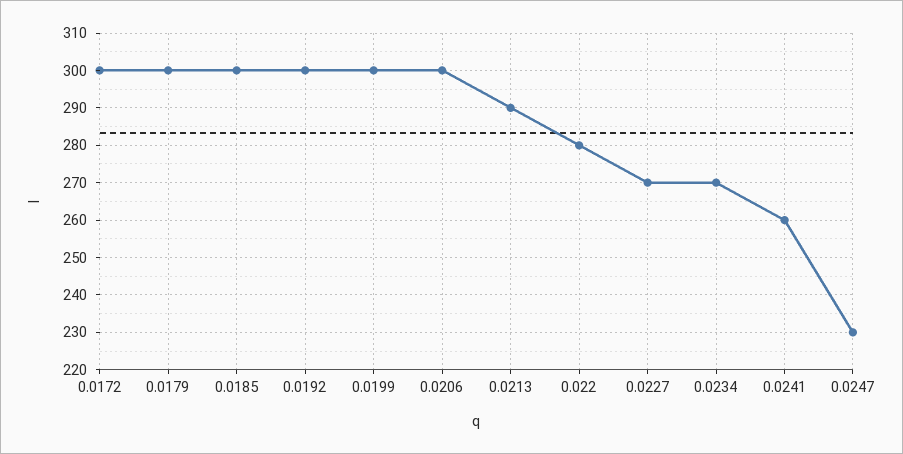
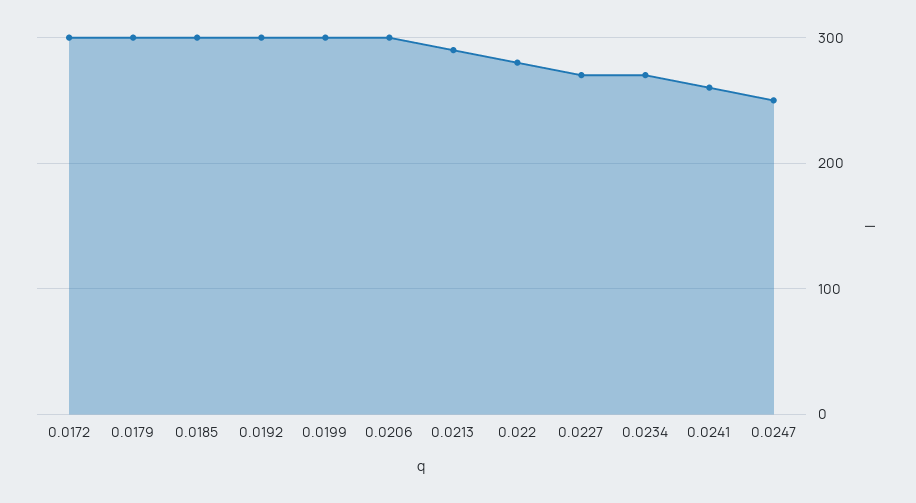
  {
    "0.0172": 300,
    "0.0179": 300,
    "0.0185": 300,
    "0.0192": 300,
    "0.0199": 300,
    "0.0206": 300,
    "0.0213": 290,
    "0.022": 280,
    "0.0227": 270,
    "0.0234": 270,
    "0.0241": 260,
-   "0.0247": 230
+   "0.0247": 250
  }

